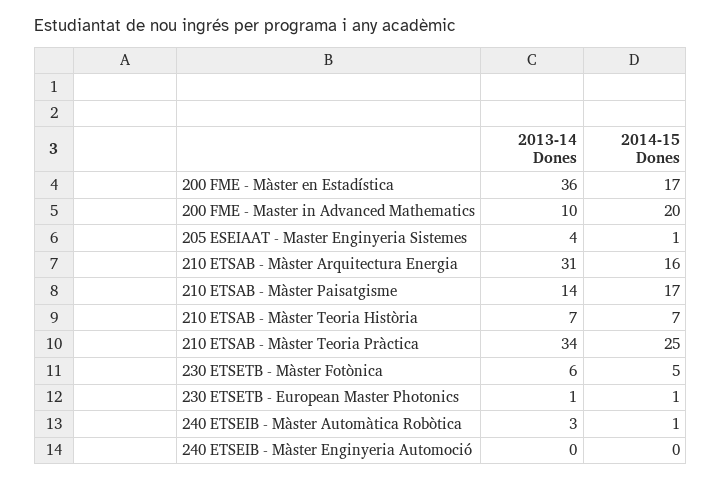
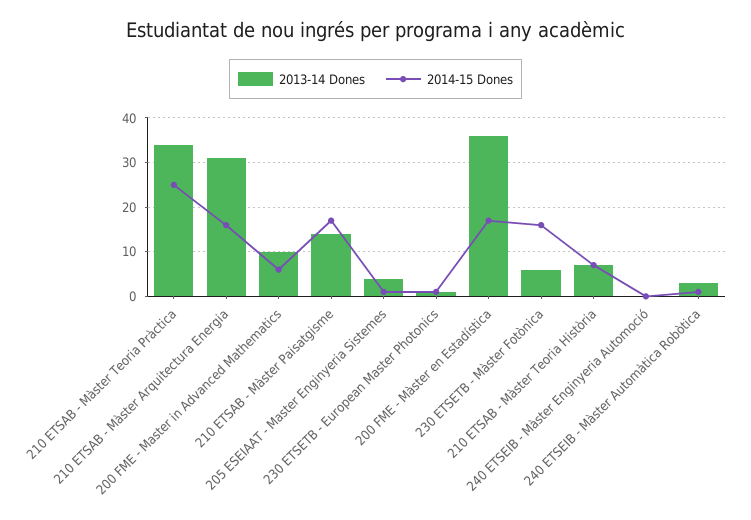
  {
    "2013-14 Dones": {
      "200 FME - Màster en Estadística": 36,
      "200 FME - Master in Advanced Mathematics": 10,
      "205 ESEIAAT - Master Enginyeria Sistemes": 4,
      "210 ETSAB - Màster Arquitectura Energia": 31,
      "210 ETSAB - Màster Paisatgisme": 14,
      "210 ETSAB - Màster Teoria Història": 7,
      "210 ETSAB - Màster Teoria Pràctica": 34,
      "230 ETSETB - Màster Fotònica": 6,
      "230 ETSETB - European Master Photonics": 1,
      "240 ETSEIB - Màster Automàtica Robòtica": 3,
      "240 ETSEIB - Màster Enginyeria Automoció": 0
    },
    "2014-15 Dones": {
      "200 FME - Màster en Estadística": 17,
-     "200 FME - Master in Advanced Mathematics": 20,
+     "200 FME - Master in Advanced Mathematics": 5,
      "205 ESEIAAT - Master Enginyeria Sistemes": 1,
      "210 ETSAB - Màster Arquitectura Energia": 16,
      "210 ETSAB - Màster Paisatgisme": 17,
      "210 ETSAB - Màster Teoria Història": 7,
      "210 ETSAB - Màster Teoria Pràctica": 25,
-     "230 ETSETB - Màster Fotònica": 5,
+     "230 ETSETB - Màster Fotònica": 15,
      "230 ETSETB - European Master Photonics": 1,
      "240 ETSEIB - Màster Automàtica Robòtica": 1,
      "240 ETSEIB - Màster Enginyeria Automoció": 0
    }
  }

